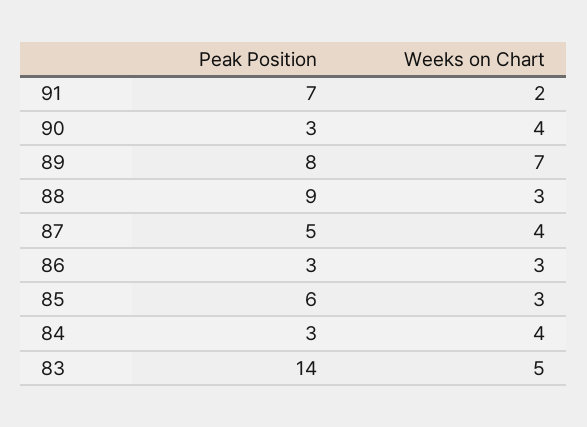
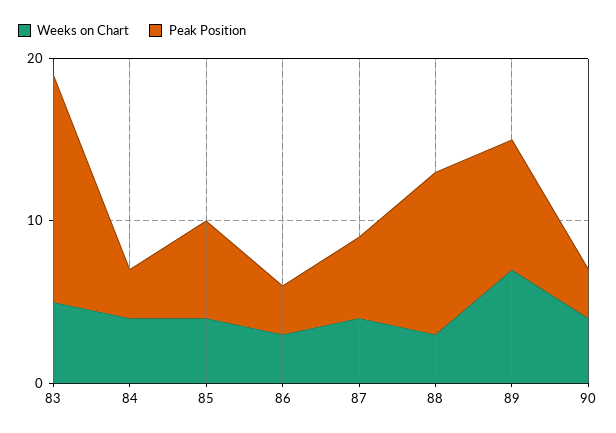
  {
    "Peak Position": {
-     "91": 7,
      "90": 3,
      "89": 8,
-     "88": 9,
+     "88": 10,
      "87": 5,
      "86": 3,
      "85": 6,
      "84": 3,
      "83": 14
    },
    "Weeks on Chart": {
-     "91": 2,
      "90": 4,
      "89": 7,
      "88": 3,
      "87": 4,
      "86": 3,
-     "85": 3,
+     "85": 4,
      "84": 4,
      "83": 5
    }
  }

